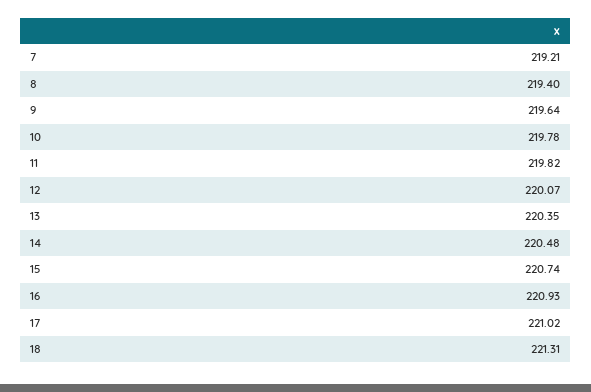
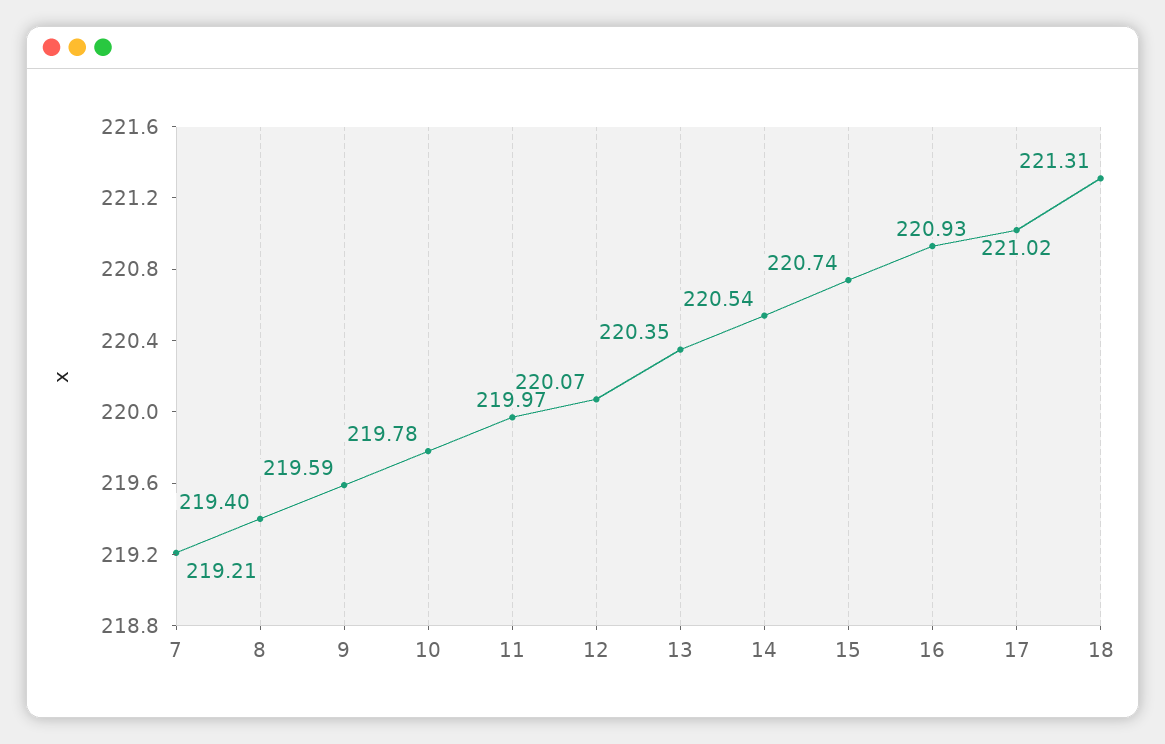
  {
    "7": 219.21,
    "8": 219.4,
-   "9": 219.64,
+   "9": 219.59,
    "10": 219.78,
-   "11": 219.82,
+   "11": 219.97,
    "12": 220.07,
    "13": 220.35,
-   "14": 220.48,
+   "14": 220.54,
    "15": 220.74,
    "16": 220.93,
    "17": 221.02,
    "18": 221.31
  }

